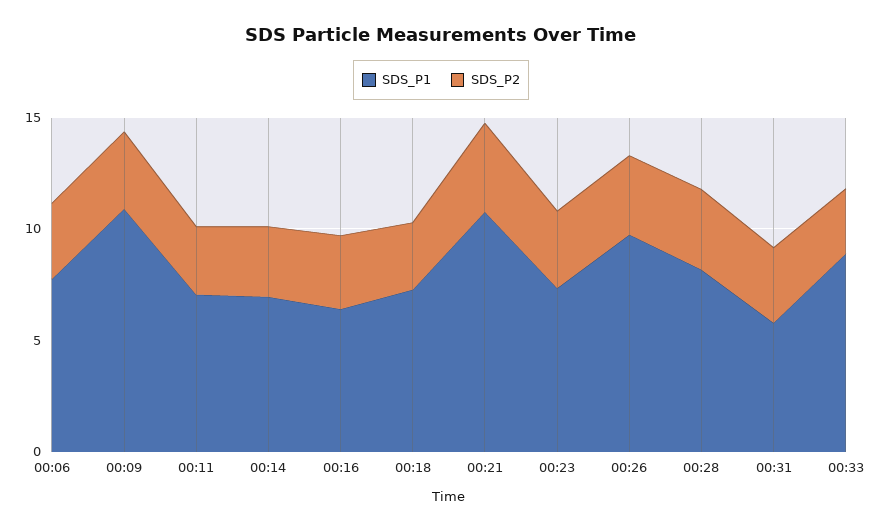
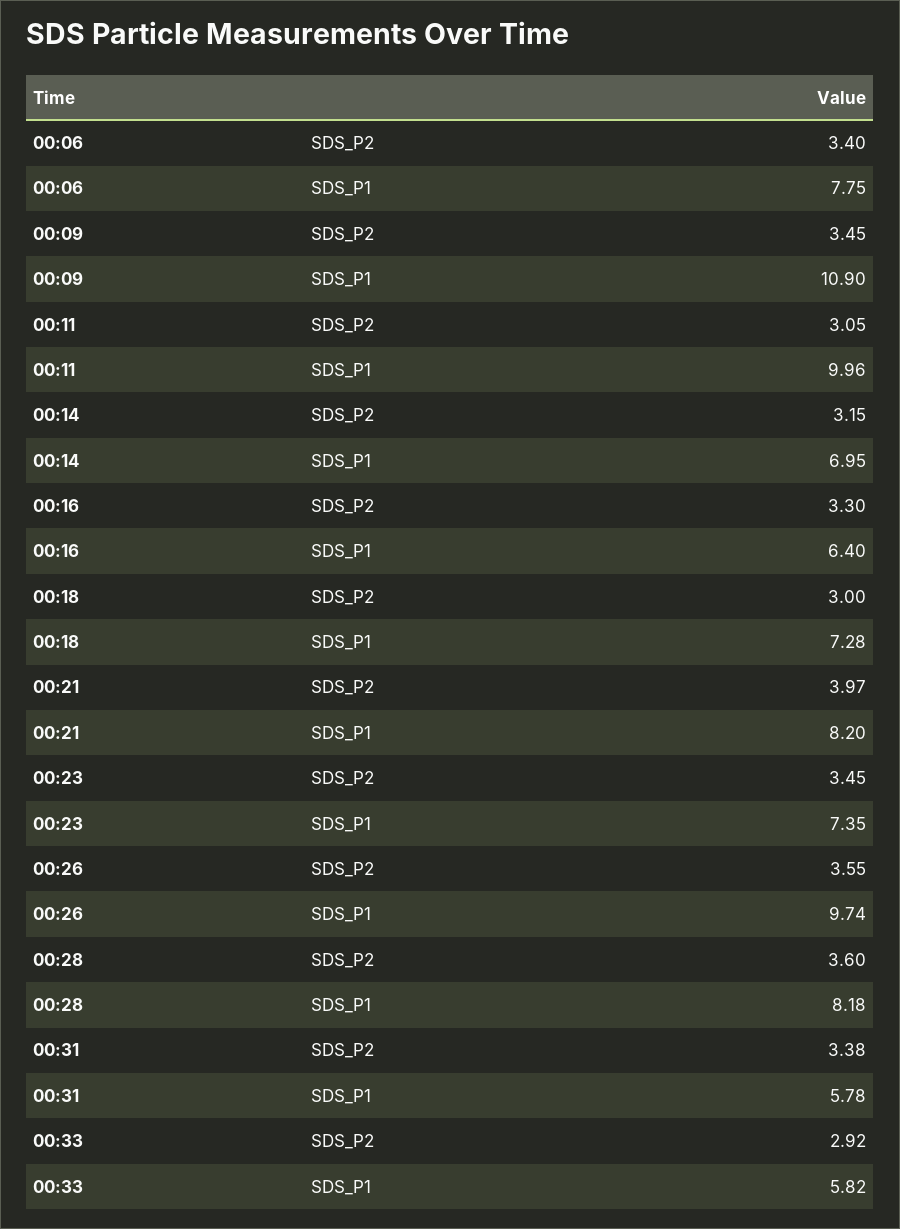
  {
    "SDS_P1": {
      "00:06": 7.75,
      "00:09": 10.9,
-     "00:11": 7,
+     "00:11": 9.96,
      "00:14": 6.95,
      "00:16": 6.4,
      "00:18": 7.28,
-     "00:21": 11,
+     "00:21": 8.2,
      "00:23": 7.35,
      "00:26": 9.74,
      "00:28": 8.18,
      "00:31": 5.78,
-     "00:33": 9
+     "00:33": 5.82
    },
    "SDS_P2": {
      "00:06": 3.4,
      "00:09": 3.45,
      "00:11": 3.05,
      "00:14": 3.15,
      "00:16": 3.3,
      "00:18": 3,
      "00:21": 3.97,
      "00:23": 3.45,
      "00:26": 3.55,
      "00:28": 3.6,
      "00:31": 3.38,
      "00:33": 2.92
    }
  }

